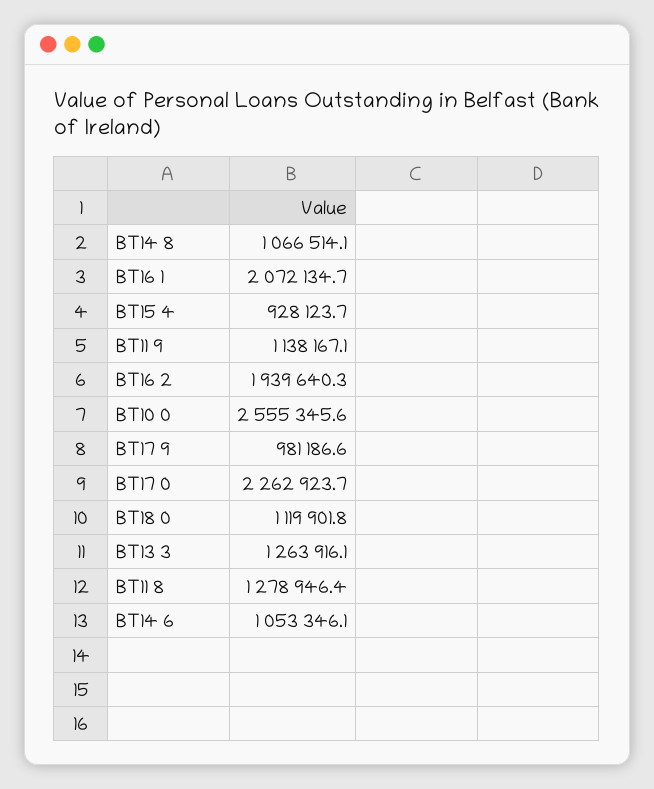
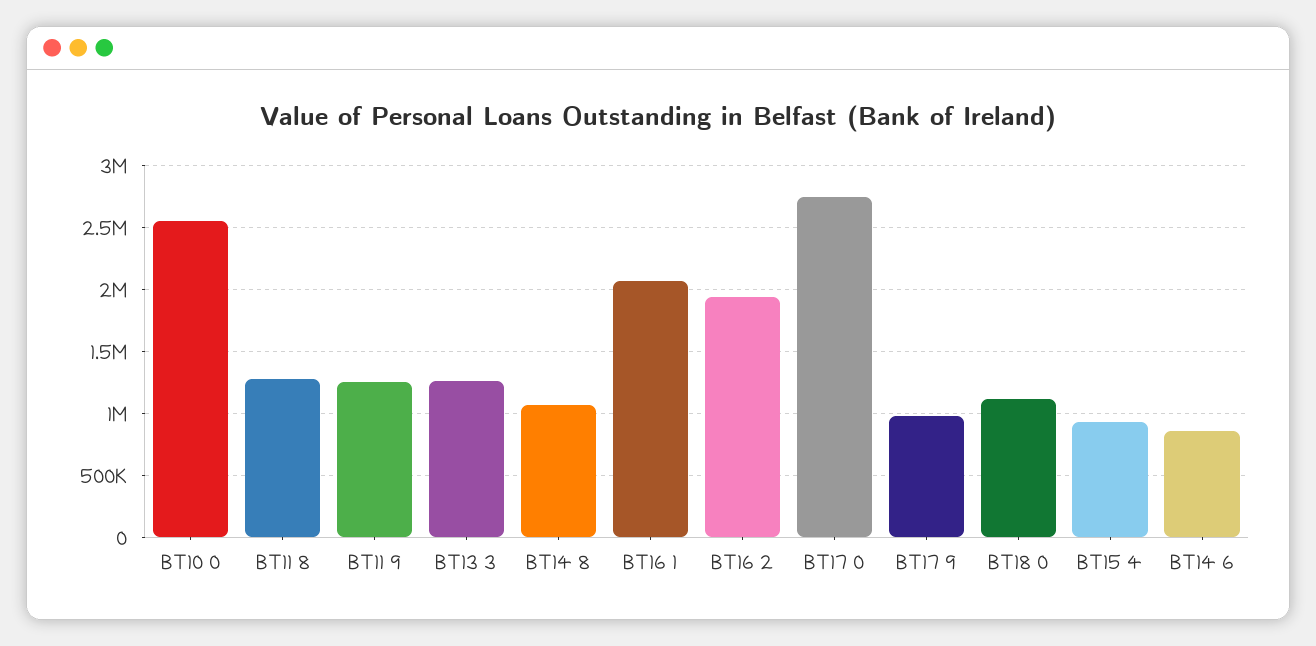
  {
    "BT14 8": 1066514.1,
    "BT16 1": 2072134.7,
    "BT15 4": 928123.7,
-   "BT11 9": 1138167.1,
+   "BT11 9": 1250000,
    "BT16 2": 1939640.3,
    "BT10 0": 2555345.6,
    "BT17 9": 981186.6,
-   "BT17 0": 2262923.7,
+   "BT17 0": 2750000,
    "BT18 0": 1119901.8,
    "BT13 3": 1263916.1,
    "BT11 8": 1278946.4,
-   "BT14 6": 1053346.1
+   "BT14 6": 850000
  }

